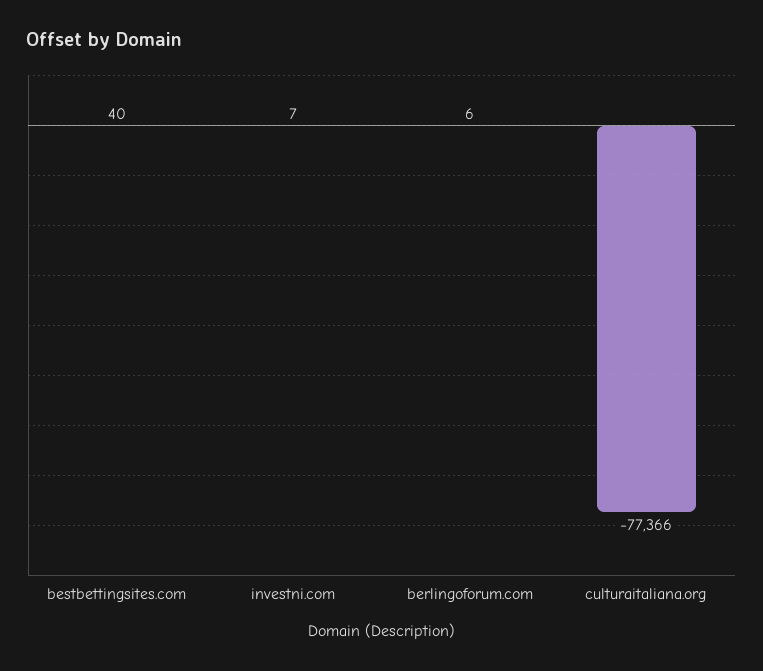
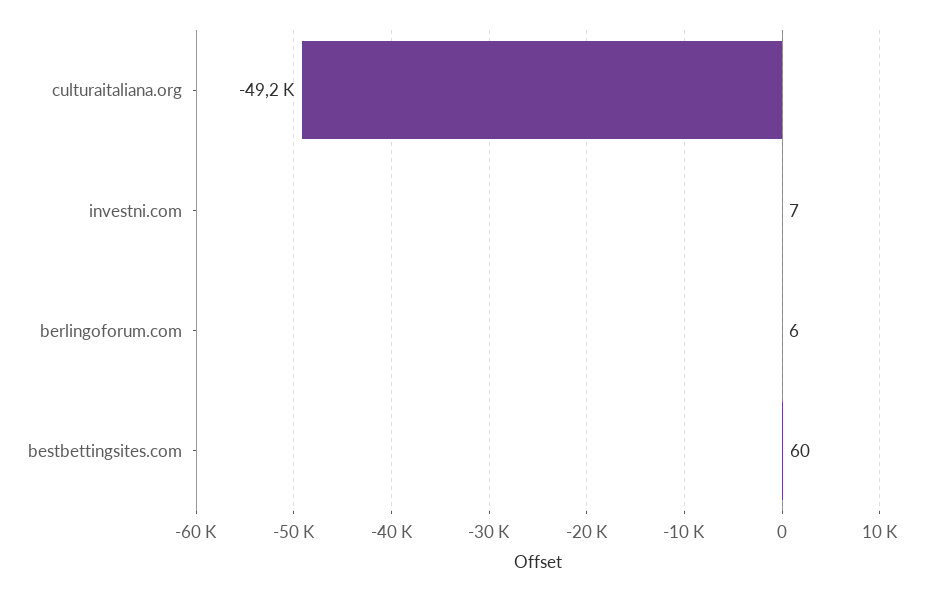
  {
-   "bestbettingsites.com": 40,
+   "bestbettingsites.com": 60,
    "investni.com": 7,
    "berlingoforum.com": 6,
-   "culturaitaliana.org": -77366
+   "culturaitaliana.org": -49200
  }

